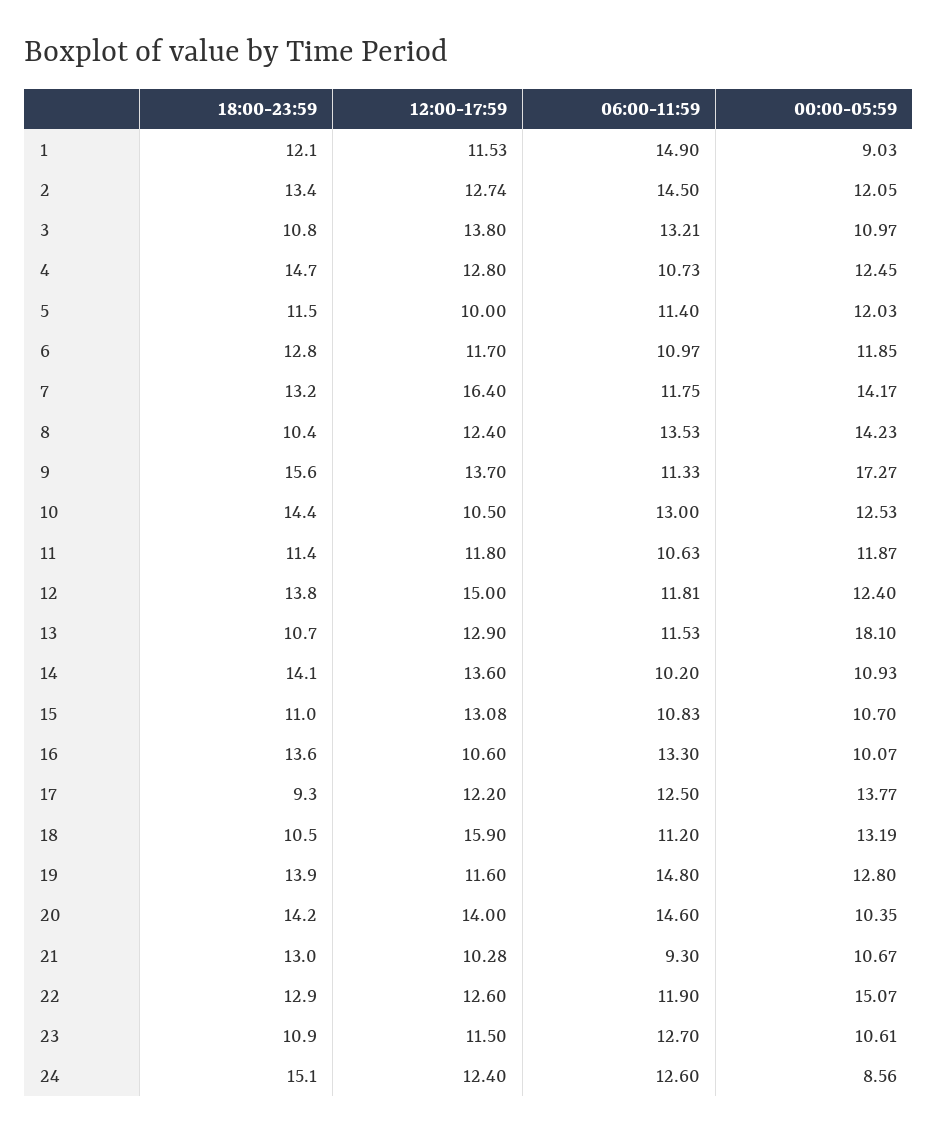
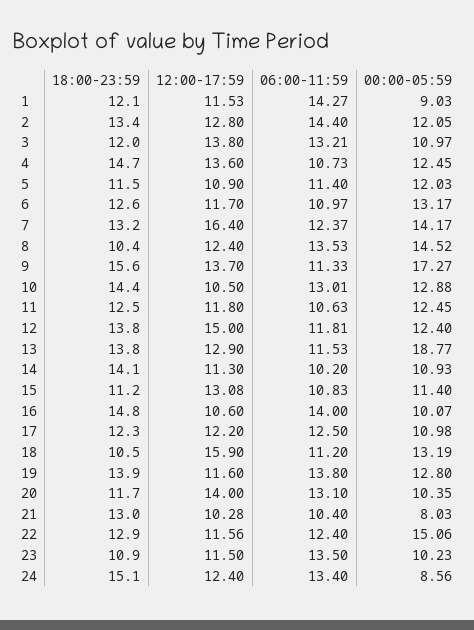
  {
    "18:00-23:59": {
      "1": 12.1,
      "2": 13.4,
-     "3": 10.8,
+     "3": 12,
      "4": 14.7,
      "5": 11.5,
-     "6": 12.8,
+     "6": 12.6,
      "7": 13.2,
      "8": 10.4,
      "9": 15.6,
      "10": 14.4,
-     "11": 11.4,
+     "11": 12.5,
      "12": 13.8,
-     "13": 10.7,
+     "13": 13.8,
      "14": 14.1,
-     "15": 11,
+     "15": 11.2,
-     "16": 13.6,
+     "16": 14.8,
-     "17": 9.3,
+     "17": 12.3,
      "18": 10.5,
      "19": 13.9,
-     "20": 14.2,
+     "20": 11.7,
      "21": 13,
      "22": 12.9,
      "23": 10.9,
      "24": 15.1
    },
    "12:00-17:59": {
      "1": 11.53,
-     "2": 12.74,
+     "2": 12.8,
      "3": 13.8,
-     "4": 12.8,
+     "4": 13.6,
-     "5": 10,
+     "5": 10.9,
      "6": 11.7,
      "7": 16.4,
      "8": 12.4,
      "9": 13.7,
      "10": 10.5,
      "11": 11.8,
      "12": 15,
      "13": 12.9,
-     "14": 13.6,
+     "14": 11.3,
      "15": 13.08,
      "16": 10.6,
      "17": 12.2,
      "18": 15.9,
      "19": 11.6,
      "20": 14,
      "21": 10.28,
-     "22": 12.6,
+     "22": 11.56,
      "23": 11.5,
      "24": 12.4
    },
    "06:00-11:59": {
-     "1": 14.9,
+     "1": 14.27,
-     "2": 14.5,
+     "2": 14.4,
      "3": 13.21,
      "4": 10.73,
      "5": 11.4,
      "6": 10.97,
-     "7": 11.75,
+     "7": 12.37,
      "8": 13.53,
      "9": 11.33,
-     "10": 13,
+     "10": 13.01,
      "11": 10.63,
      "12": 11.81,
      "13": 11.53,
      "14": 10.2,
      "15": 10.83,
-     "16": 13.3,
+     "16": 14,
      "17": 12.5,
      "18": 11.2,
-     "19": 14.8,
+     "19": 13.8,
-     "20": 14.6,
+     "20": 13.1,
-     "21": 9.3,
+     "21": 10.4,
-     "22": 11.9,
+     "22": 12.4,
-     "23": 12.7,
+     "23": 13.5,
-     "24": 12.6
+     "24": 13.4
    },
    "00:00-05:59": {
      "1": 9.03,
      "2": 12.05,
      "3": 10.97,
      "4": 12.45,
      "5": 12.03,
-     "6": 11.85,
+     "6": 13.17,
      "7": 14.17,
-     "8": 14.23,
+     "8": 14.52,
      "9": 17.27,
-     "10": 12.53,
+     "10": 12.88,
-     "11": 11.87,
+     "11": 12.45,
      "12": 12.4,
-     "13": 18.1,
+     "13": 18.77,
      "14": 10.93,
-     "15": 10.7,
+     "15": 11.4,
      "16": 10.07,
-     "17": 13.77,
+     "17": 10.98,
      "18": 13.19,
      "19": 12.8,
      "20": 10.35,
-     "21": 10.67,
+     "21": 8.03,
-     "22": 15.07,
+     "22": 15.06,
-     "23": 10.61,
+     "23": 10.23,
      "24": 8.56
    }
  }

